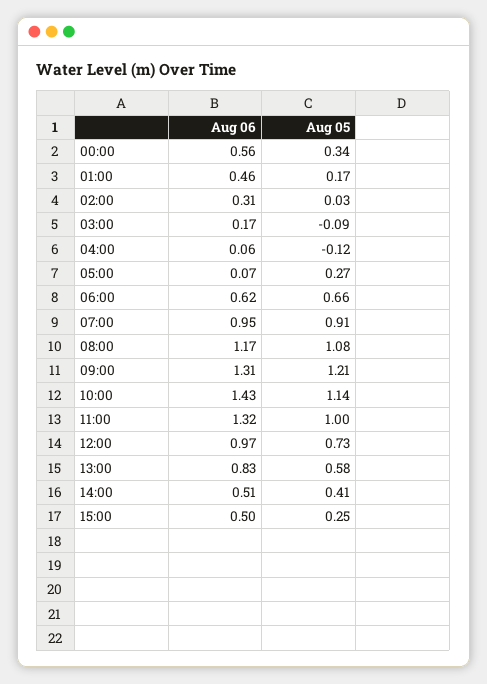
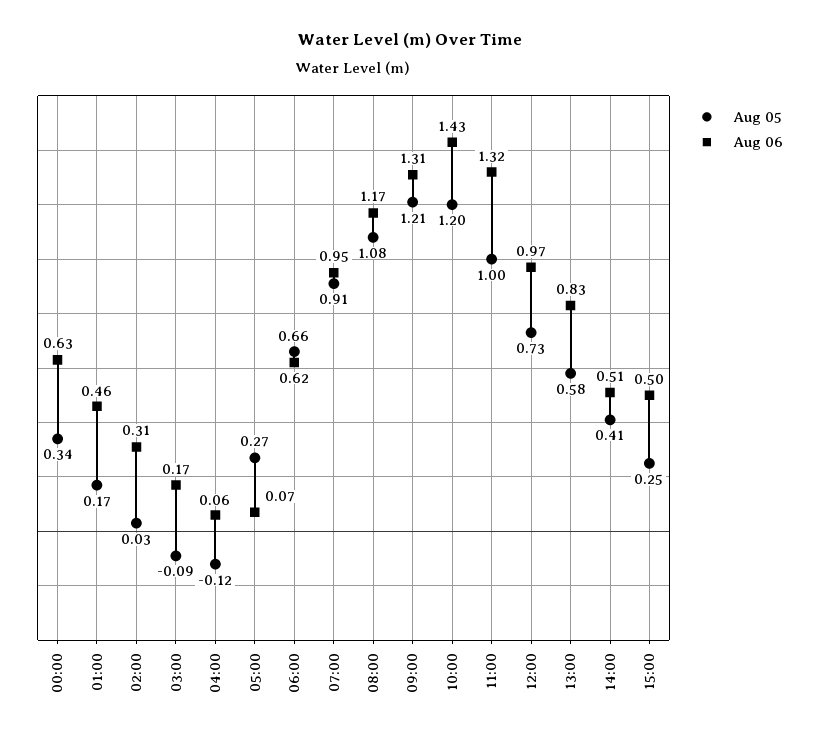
  {
    "Aug 06": {
-     "00:00": 0.56,
+     "00:00": 0.63,
      "01:00": 0.46,
      "02:00": 0.31,
      "03:00": 0.17,
      "04:00": 0.06,
      "05:00": 0.07,
      "06:00": 0.62,
      "07:00": 0.95,
      "08:00": 1.17,
      "09:00": 1.31,
      "10:00": 1.43,
      "11:00": 1.32,
      "12:00": 0.97,
      "13:00": 0.83,
      "14:00": 0.51,
      "15:00": 0.5
    },
    "Aug 05": {
      "00:00": 0.34,
      "01:00": 0.17,
      "02:00": 0.03,
      "03:00": -0.09,
      "04:00": -0.12,
      "05:00": 0.27,
      "06:00": 0.66,
      "07:00": 0.91,
      "08:00": 1.08,
      "09:00": 1.21,
-     "10:00": 1.14,
+     "10:00": 1.2,
      "11:00": 1,
      "12:00": 0.73,
      "13:00": 0.58,
      "14:00": 0.41,
      "15:00": 0.25
    }
  }

